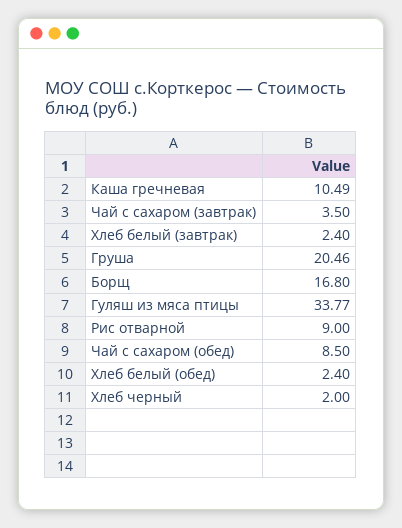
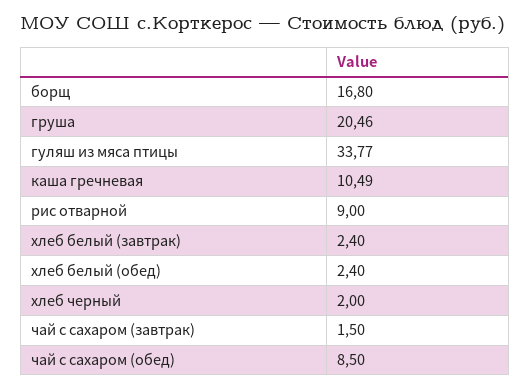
  {
    "Каша гречневая": 10.49,
-   "Чай с сахаром (завтрак)": 3.5,
+   "Чай с сахаром (завтрак)": 1.5,
    "Хлеб белый (завтрак)": 2.4,
    "Груша": 20.46,
    "Борщ": 16.8,
    "Гуляш из мяса птицы": 33.77,
    "Рис отварной": 9,
    "Чай с сахаром (обед)": 8.5,
    "Хлеб белый (обед)": 2.4,
    "Хлеб черный": 2
  }

